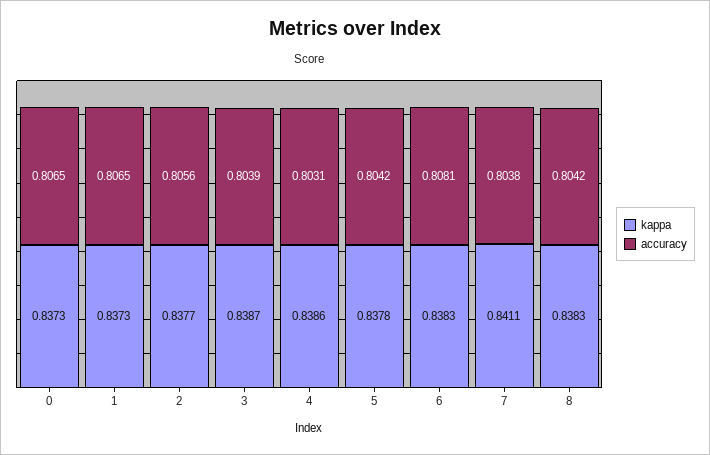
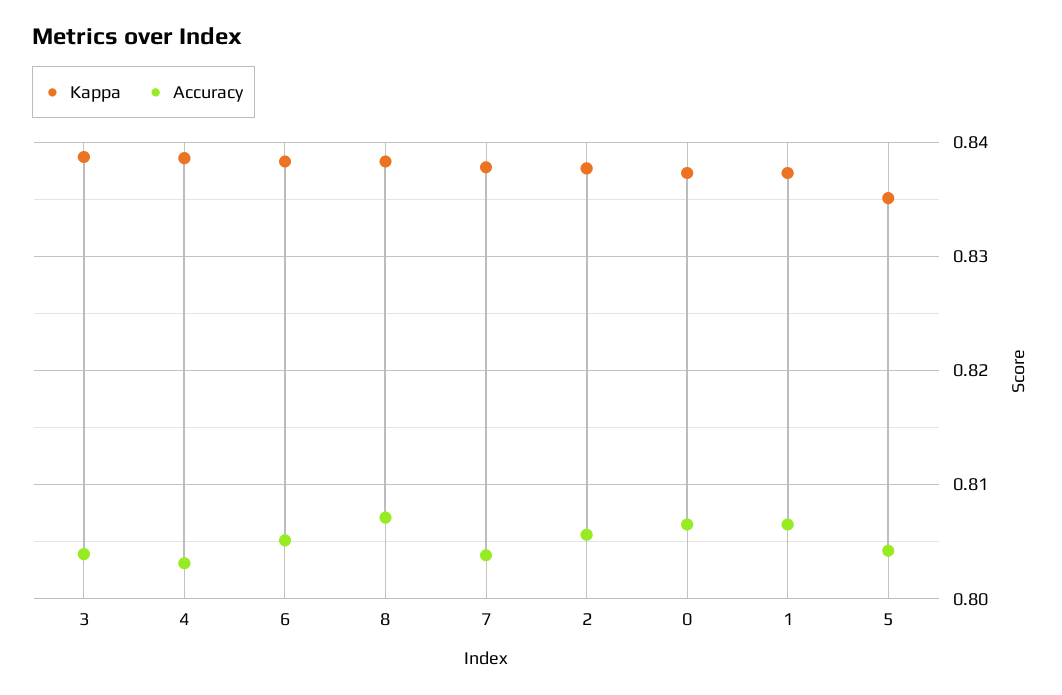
  {
    "kappa": {
      "0": 0.8373,
      "1": 0.8373,
      "2": 0.8377,
      "3": 0.8387,
      "4": 0.8386,
-     "5": 0.8378,
+     "5": 0.835,
      "6": 0.8383,
-     "7": 0.8411,
+     "7": 0.838,
      "8": 0.8383
    },
    "accuracy": {
      "0": 0.8065,
      "1": 0.8065,
      "2": 0.8056,
      "3": 0.8039,
      "4": 0.8031,
      "5": 0.8042,
-     "6": 0.8081,
+     "6": 0.805,
      "7": 0.8038,
-     "8": 0.8042
+     "8": 0.807
    }
  }

